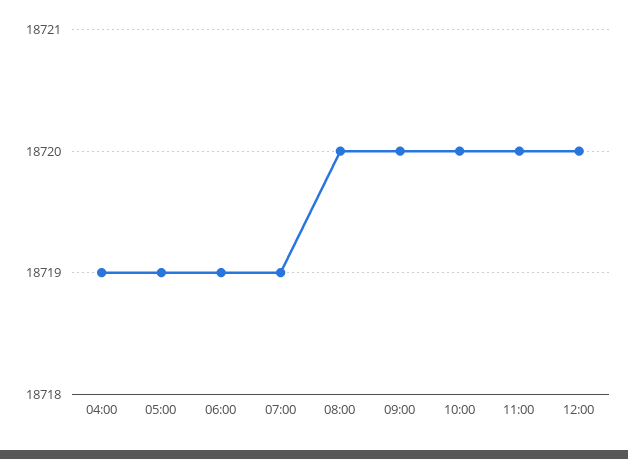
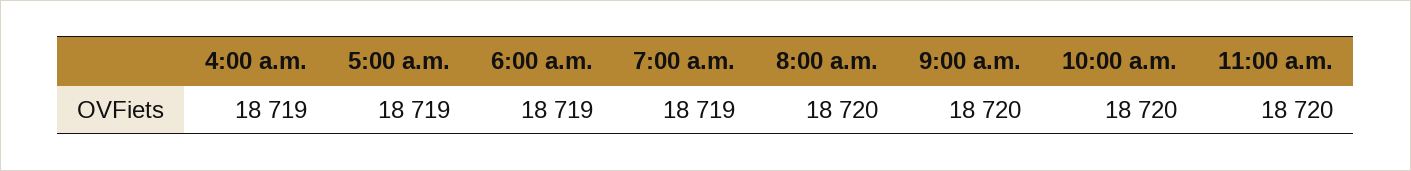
  {
    "04:00": 18719,
    "05:00": 18719,
    "06:00": 18719,
    "07:00": 18719,
    "08:00": 18720,
    "09:00": 18720,
    "10:00": 18720,
-   "11:00": 18720,
+   "11:00": 18720
-   "12:00": 18720
  }

